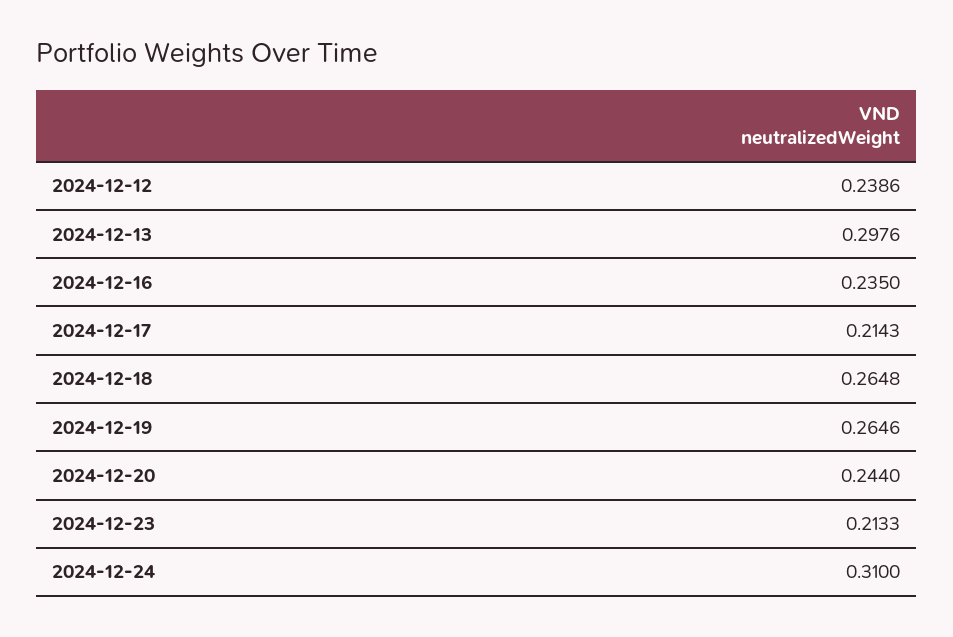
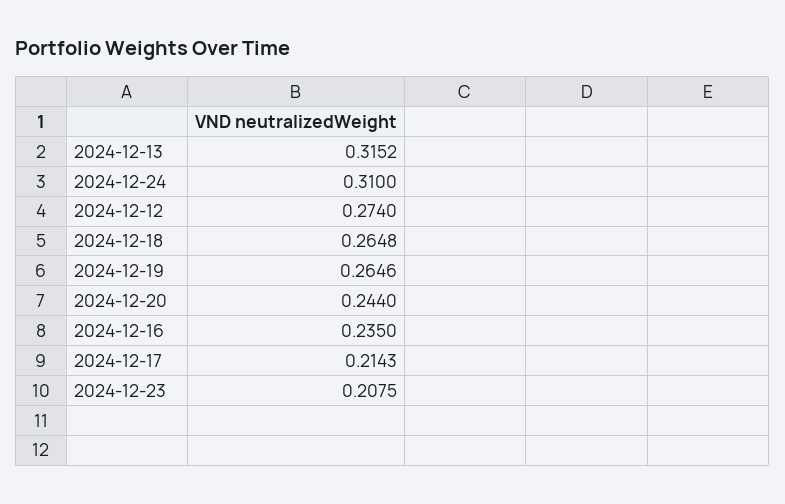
  {
-   "2024-12-12": 0.2386,
+   "2024-12-12": 0.274,
-   "2024-12-13": 0.2976,
+   "2024-12-13": 0.3152,
    "2024-12-16": 0.235,
    "2024-12-17": 0.2143,
    "2024-12-18": 0.2648,
    "2024-12-19": 0.2646,
    "2024-12-20": 0.244,
-   "2024-12-23": 0.2133,
+   "2024-12-23": 0.2075,
    "2024-12-24": 0.31
  }

